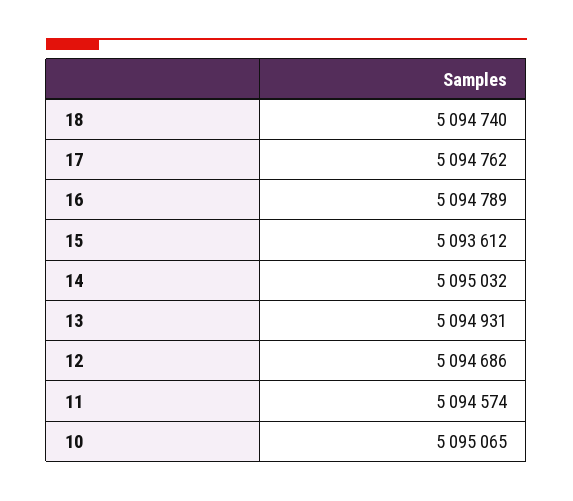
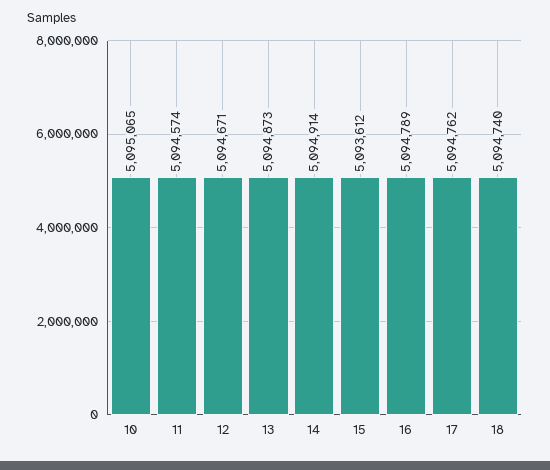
  {
    "18": 5094740,
    "17": 5094762,
    "16": 5094789,
    "15": 5093612,
-   "14": 5095032,
+   "14": 5094914,
-   "13": 5094931,
+   "13": 5094873,
-   "12": 5094686,
+   "12": 5094671,
    "11": 5094574,
    "10": 5095065
  }

